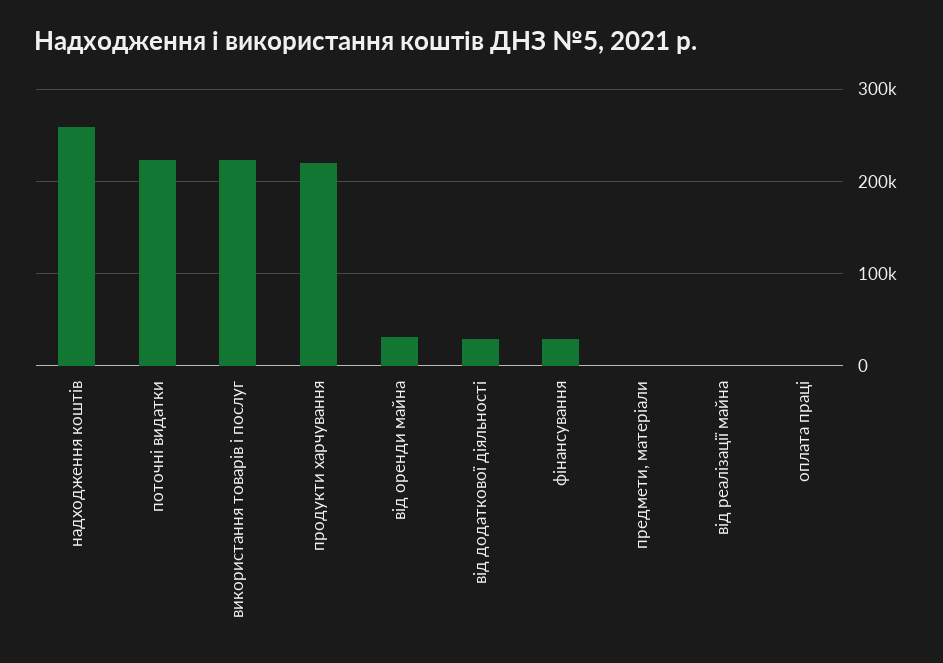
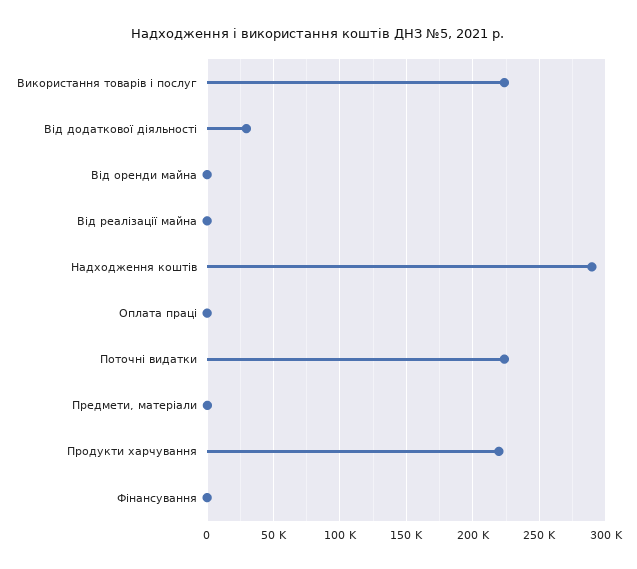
  {
-   "надходження коштів": 260000,
+   "надходження коштів": 290000,
    "поточні видатки": 225000,
    "використання товарів і послуг": 225000,
    "продукти харчування": 220000,
-   "від оренди майна": 30000,
+   "від оренди майна": 0,
    "від додаткової діяльності": 30000,
-   "фінансування": 30000,
+   "фінансування": 0,
    "предмети, матеріали": 0,
    "від реалізації майна": 0,
    "оплата праці": 0
  }

